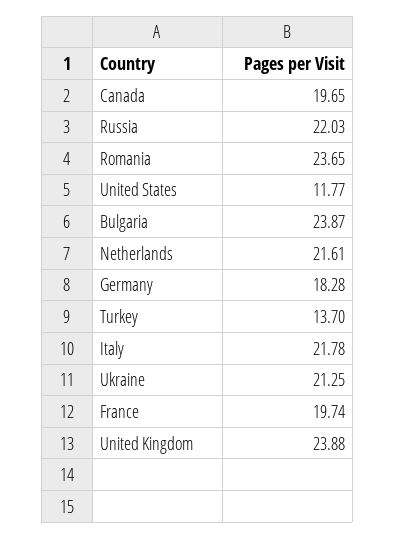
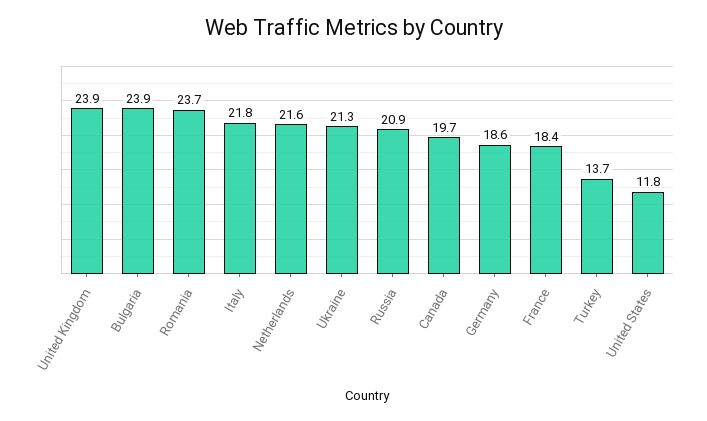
  {
    "Canada": 19.65,
-   "Russia": 22.03,
+   "Russia": 20.9,
    "Romania": 23.65,
    "United States": 11.77,
    "Bulgaria": 23.87,
    "Netherlands": 21.61,
-   "Germany": 18.28,
+   "Germany": 18.6,
    "Turkey": 13.7,
    "Italy": 21.78,
    "Ukraine": 21.25,
-   "France": 19.74,
+   "France": 18.4,
    "United Kingdom": 23.88
  }

